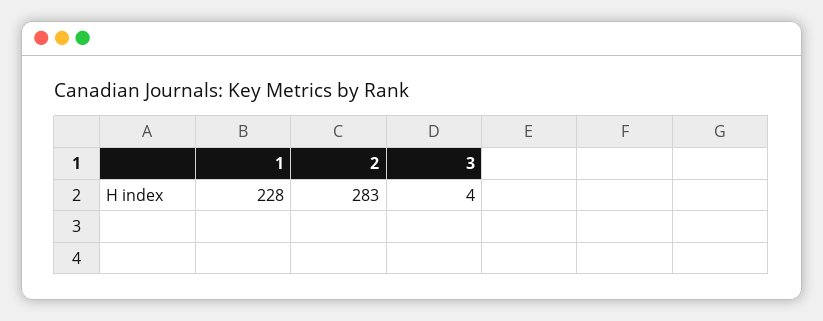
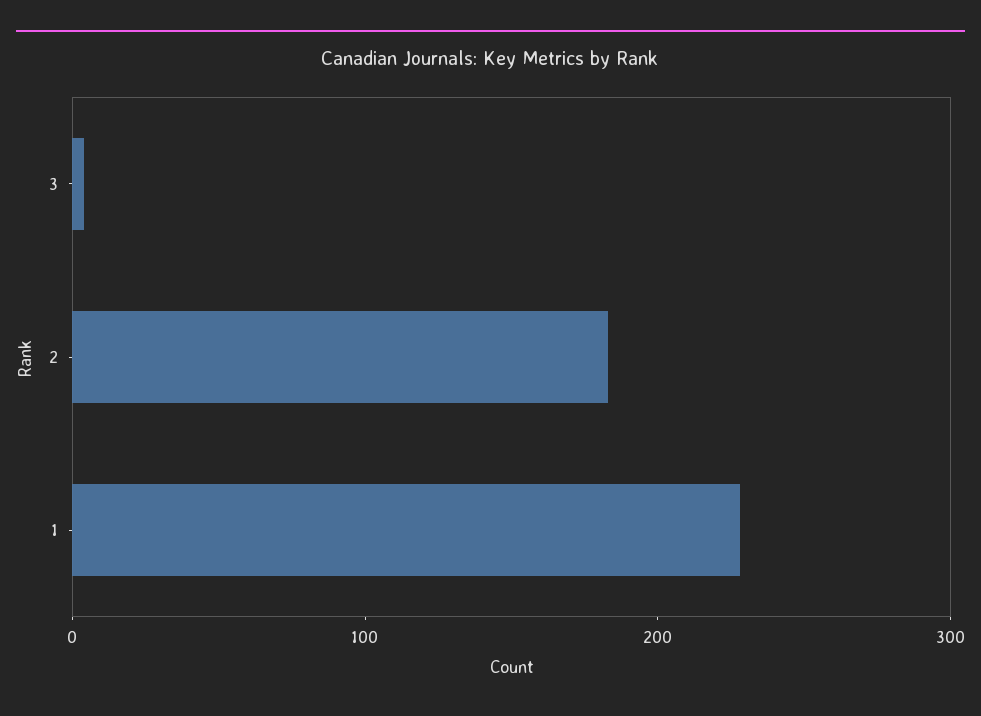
  {
    "1": 228,
-   "2": 283,
+   "2": 180,
    "3": 4
  }

